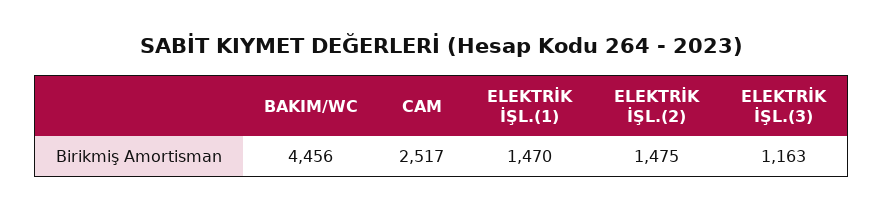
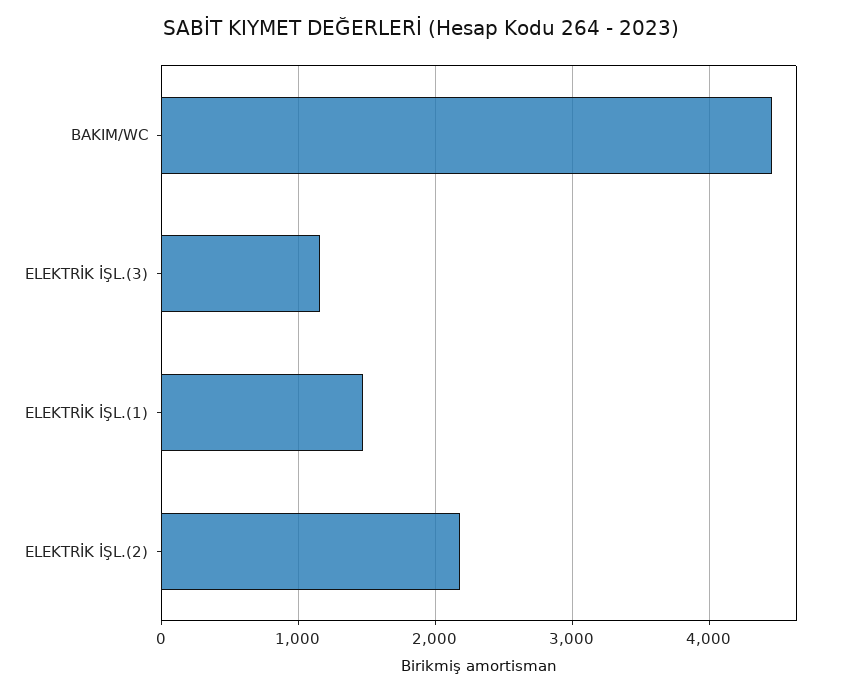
  {
    "BAKIM/WC": 4456,
-   "CAM": 2517,
    "ELEKTRİK İŞL.(1)": 1470,
-   "ELEKTRİK İŞL.(2)": 1475,
+   "ELEKTRİK İŞL.(2)": 2200,
    "ELEKTRİK İŞL.(3)": 1163
  }

